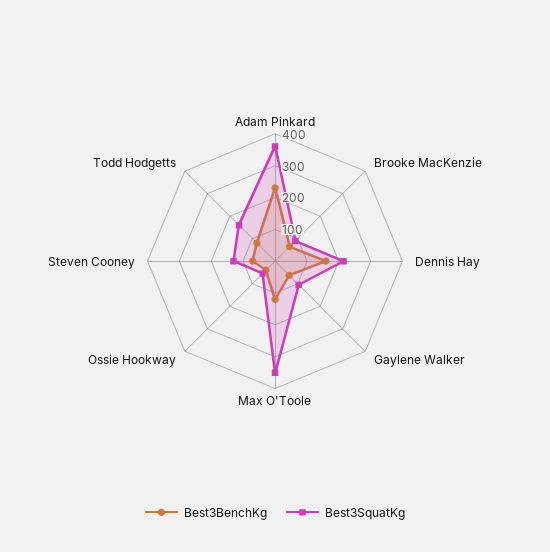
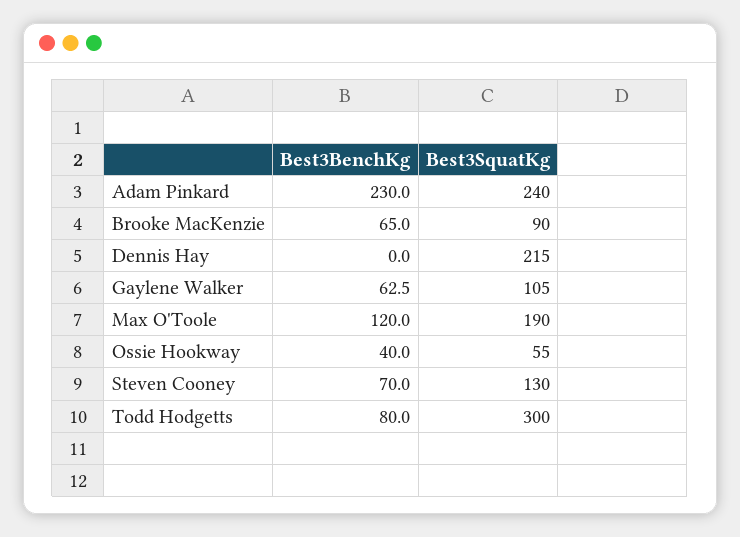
  {
    "Best3BenchKg": {
      "Adam Pinkard": 230,
      "Brooke MacKenzie": 65,
-     "Dennis Hay": 150,
+     "Dennis Hay": 0,
      "Gaylene Walker": 62.5,
      "Max O'Toole": 120,
      "Ossie Hookway": 40,
      "Steven Cooney": 70,
      "Todd Hodgetts": 80
    },
    "Best3SquatKg": {
-     "Adam Pinkard": 350,
+     "Adam Pinkard": 240,
      "Brooke MacKenzie": 90,
      "Dennis Hay": 215,
      "Gaylene Walker": 105,
-     "Max O'Toole": 350,
+     "Max O'Toole": 190,
      "Ossie Hookway": 55,
      "Steven Cooney": 130,
-     "Todd Hodgetts": 150
+     "Todd Hodgetts": 300
    }
  }

